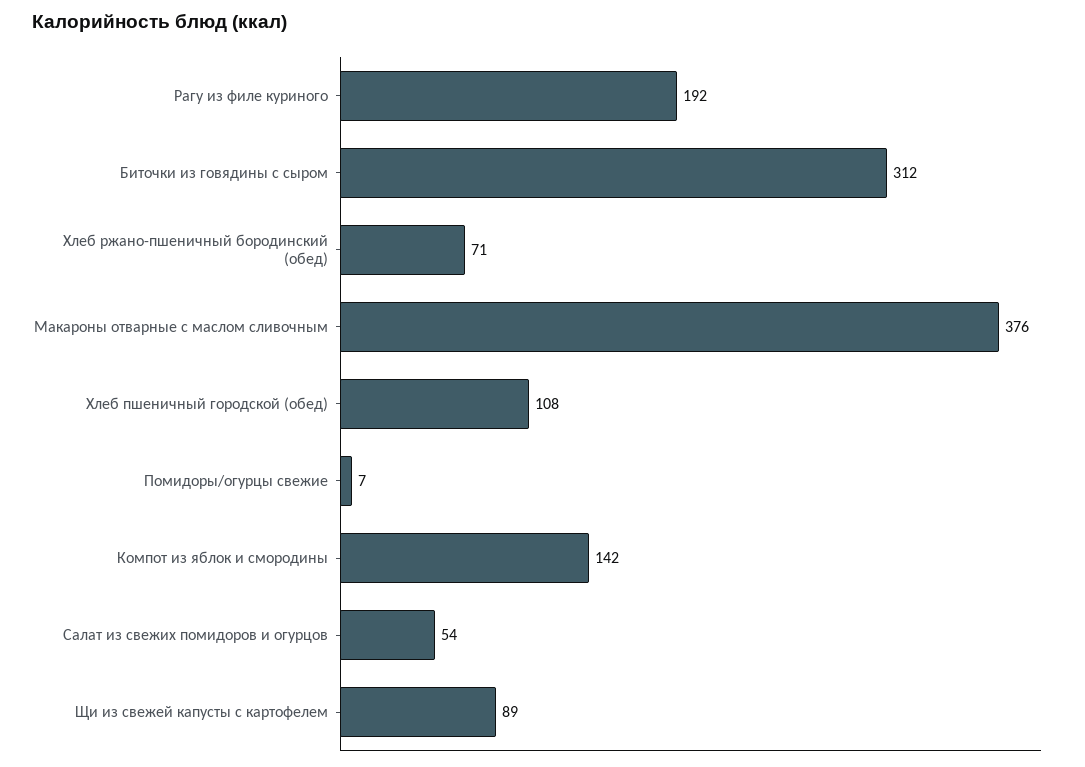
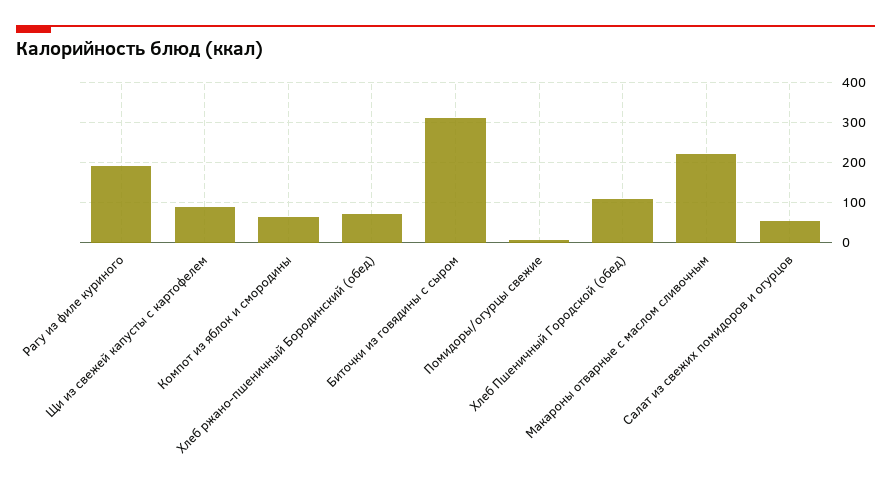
  {
    "Рагу из филе куриного": 192,
    "Биточки из говядины с сыром": 312,
    "Хлеб ржано-пшеничный бородинский (обед)": 71,
-   "Макароны отварные с маслом сливочным": 376,
+   "Макароны отварные с маслом сливочным": 220,
    "Хлеб пшеничный городской (обед)": 108,
    "Помидоры/огурцы свежие": 7,
-   "Компот из яблок и смородины": 142,
+   "Компот из яблок и смородины": 60,
    "Салат из свежих помидоров и огурцов": 54,
    "Щи из свежей капусты с картофелем": 89
  }

